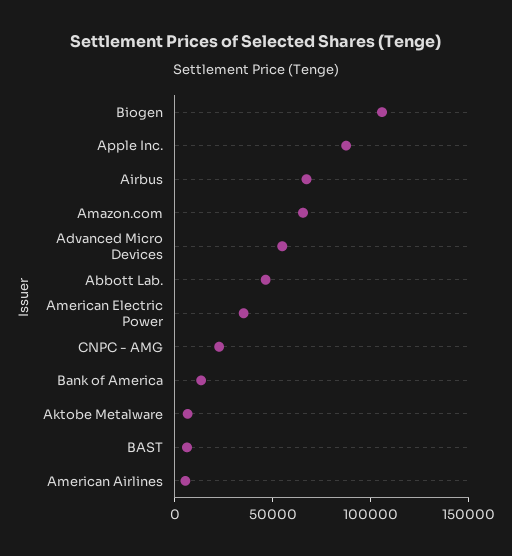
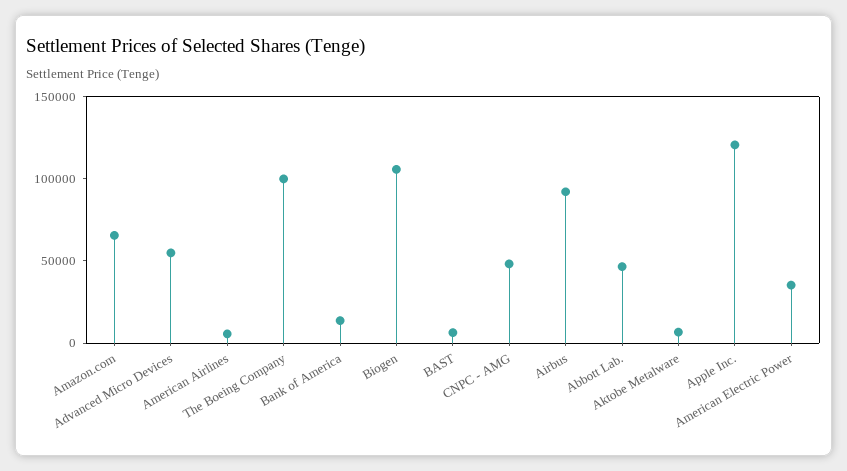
  {
    "Biogen": 110000,
-   "Apple Inc.": 90000,
+   "Apple Inc.": 120000,
-   "Airbus": 70000,
+   "Airbus": 90000,
    "Amazon.com": 70000,
    "Advanced Micro Devices": 50000,
    "Abbott Lab.": 50000,
    "American Electric Power": 40000,
-   "CNPC - AMG": 20000,
+   "CNPC - AMG": 50000,
    "Bank of America": 10000,
    "Aktobe Metalware": 10000,
    "BAST": 10000,
-   "American Airlines": 10000
+   "American Airlines": 10000,
+   "The Boeing Company": 100000
  }

